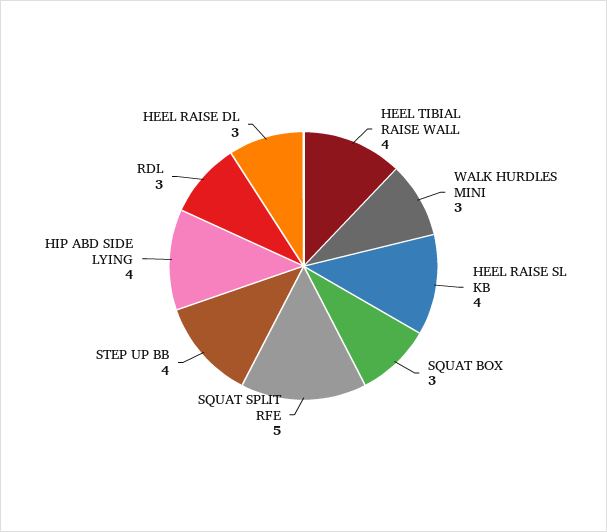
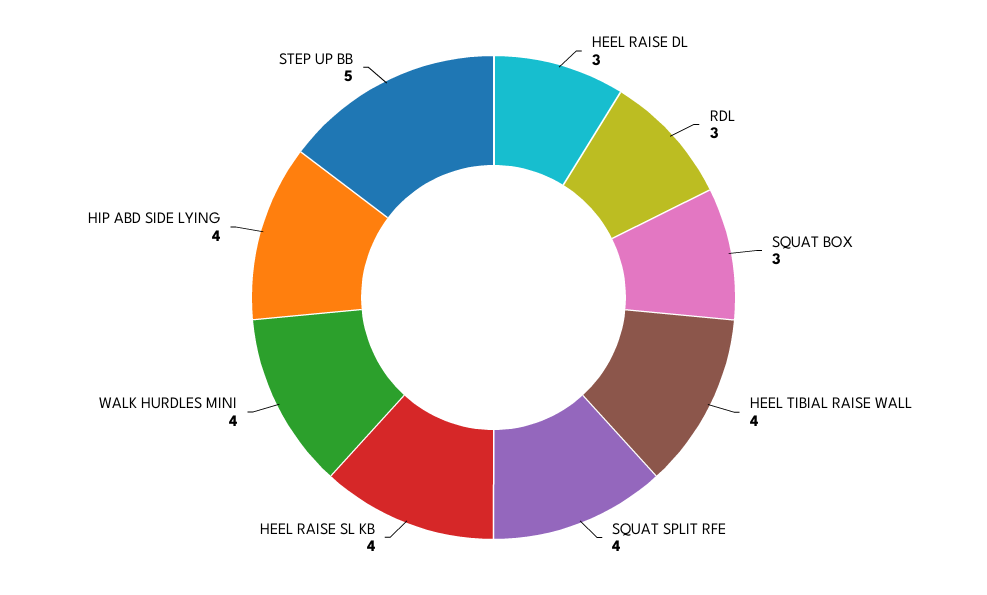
  {
    "HEEL TIBIAL RAISE WALL": 4,
-   "WALK HURDLES MINI": 3,
+   "WALK HURDLES MINI": 4,
    "HEEL RAISE SL KB": 4,
    "SQUAT BOX": 3,
-   "SQUAT SPLIT RFE": 5,
+   "SQUAT SPLIT RFE": 4,
-   "STEP UP BB": 4,
+   "STEP UP BB": 5,
    "HIP ABD SIDE LYING": 4,
    "RDL": 3,
    "HEEL RAISE DL": 3
  }

